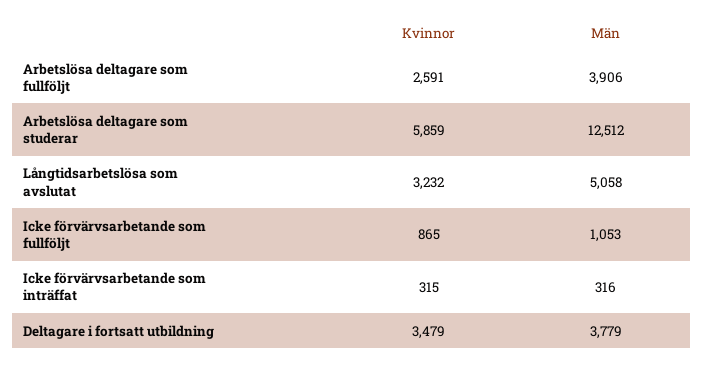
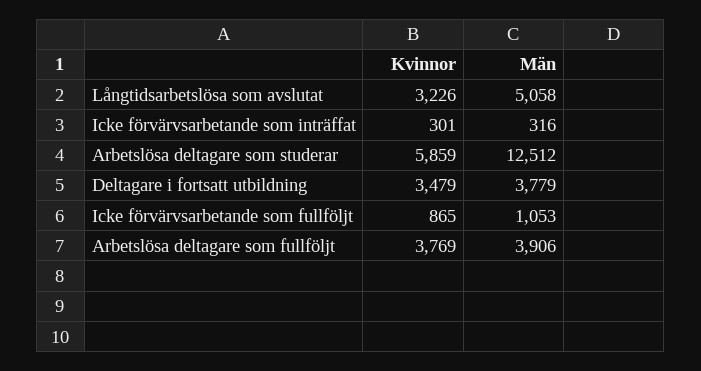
  {
    "Kvinnor": {
-     "Arbetslösa deltagare som fullföljt": 2591,
+     "Arbetslösa deltagare som fullföljt": 3769,
      "Arbetslösa deltagare som studerar": 5859,
-     "Långtidsarbetslösa som avslutat": 3232,
+     "Långtidsarbetslösa som avslutat": 3226,
      "Icke förvärvsarbetande som fullföljt": 865,
-     "Icke förvärvsarbetande som inträffat": 315,
+     "Icke förvärvsarbetande som inträffat": 301,
      "Deltagare i fortsatt utbildning": 3479
    },
    "Män": {
      "Arbetslösa deltagare som fullföljt": 3906,
      "Arbetslösa deltagare som studerar": 12512,
      "Långtidsarbetslösa som avslutat": 5058,
      "Icke förvärvsarbetande som fullföljt": 1053,
      "Icke förvärvsarbetande som inträffat": 316,
      "Deltagare i fortsatt utbildning": 3779
    }
  }

